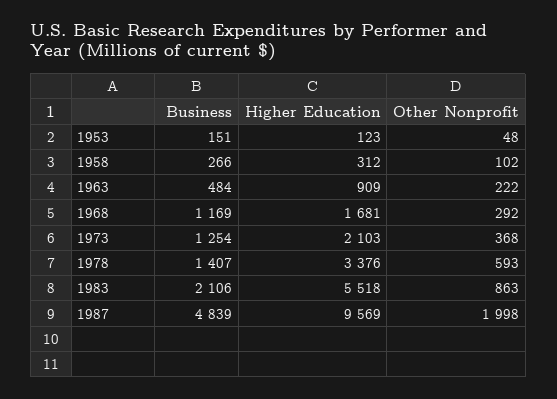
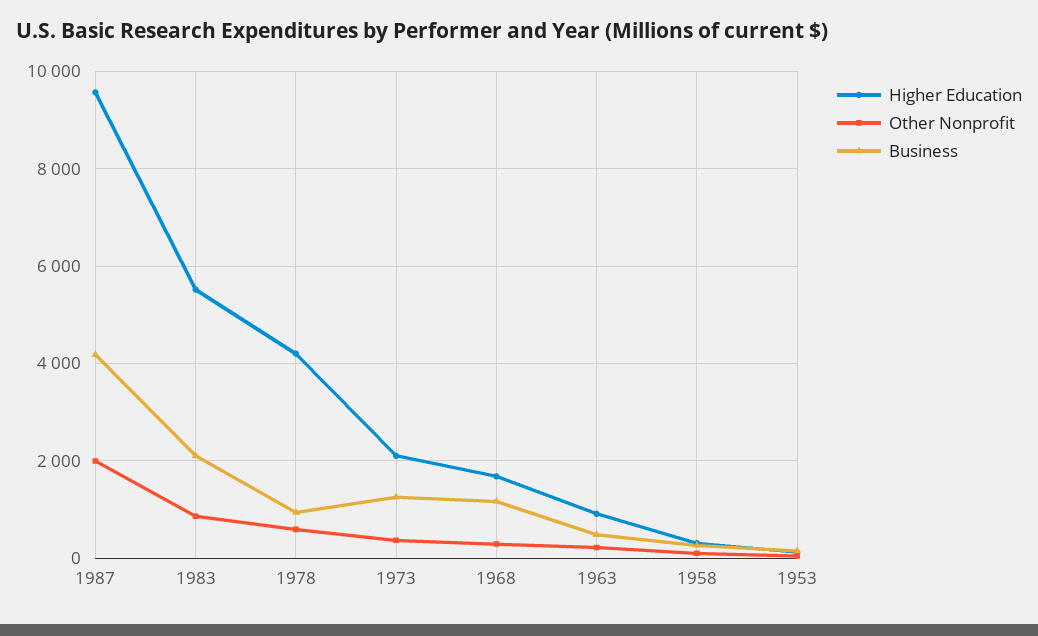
  {
    "Business": {
      "1953": 151,
      "1958": 266,
      "1963": 484,
      "1968": 1169,
      "1973": 1254,
-     "1978": 1407,
+     "1978": 1000,
      "1983": 2106,
-     "1987": 4839
+     "1987": 4200
    },
    "Higher Education": {
      "1953": 123,
      "1958": 312,
      "1963": 909,
      "1968": 1681,
      "1973": 2103,
-     "1978": 3376,
+     "1978": 4200,
      "1983": 5518,
      "1987": 9569
    },
    "Other Nonprofit": {
      "1953": 48,
      "1958": 102,
      "1963": 222,
      "1968": 292,
      "1973": 368,
      "1978": 593,
      "1983": 863,
      "1987": 1998
    }
  }

